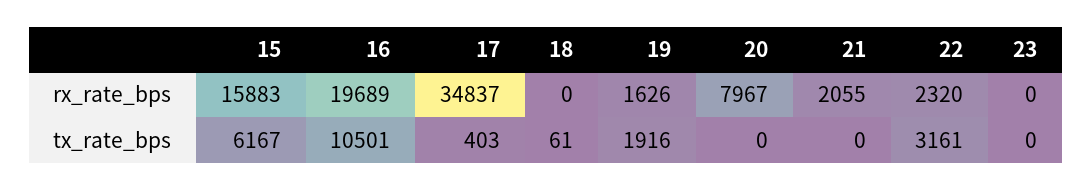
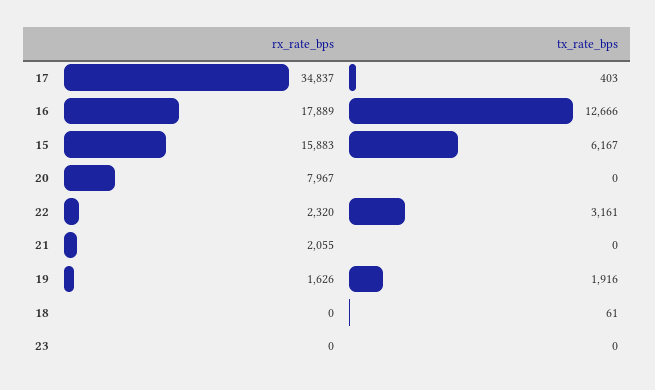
  {
    "15": {
      "rx_rate_bps": 15883,
      "tx_rate_bps": 6167
    },
    "16": {
-     "rx_rate_bps": 19689,
+     "rx_rate_bps": 17889,
-     "tx_rate_bps": 10501
+     "tx_rate_bps": 12666
    },
    "17": {
      "rx_rate_bps": 34837,
      "tx_rate_bps": 403
    },
    "18": {
      "rx_rate_bps": 0,
      "tx_rate_bps": 61
    },
    "19": {
      "rx_rate_bps": 1626,
      "tx_rate_bps": 1916
    },
    "20": {
      "rx_rate_bps": 7967,
      "tx_rate_bps": 0
    },
    "21": {
      "rx_rate_bps": 2055,
      "tx_rate_bps": 0
    },
    "22": {
      "rx_rate_bps": 2320,
      "tx_rate_bps": 3161
    },
    "23": {
      "rx_rate_bps": 0,
      "tx_rate_bps": 0
    }
  }

